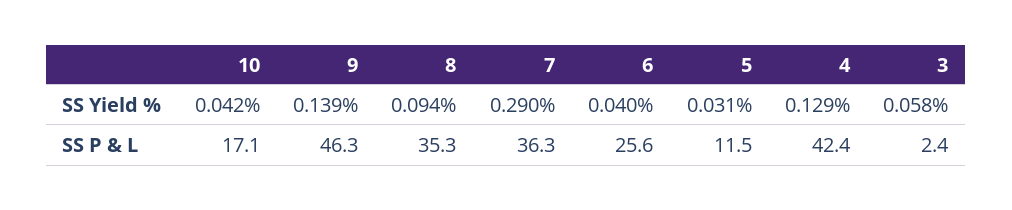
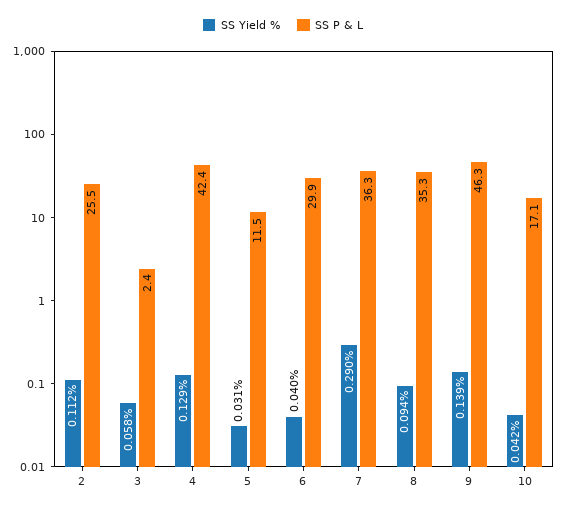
  {
    "SS Yield %": {
      "10": 0.042,
      "9": 0.139,
      "8": 0.094,
      "7": 0.29,
      "6": 0.04,
      "5": 0.031,
      "4": 0.129,
-     "3": 0.058
+     "3": 0.058,
+     "2": 0.112
    },
    "SS P & L": {
      "10": 17.1,
      "9": 46.3,
      "8": 35.3,
      "7": 36.3,
-     "6": 25.6,
+     "6": 29.9,
      "5": 11.5,
      "4": 42.4,
-     "3": 2.4
+     "3": 2.4,
+     "2": 25.5
    }
  }

